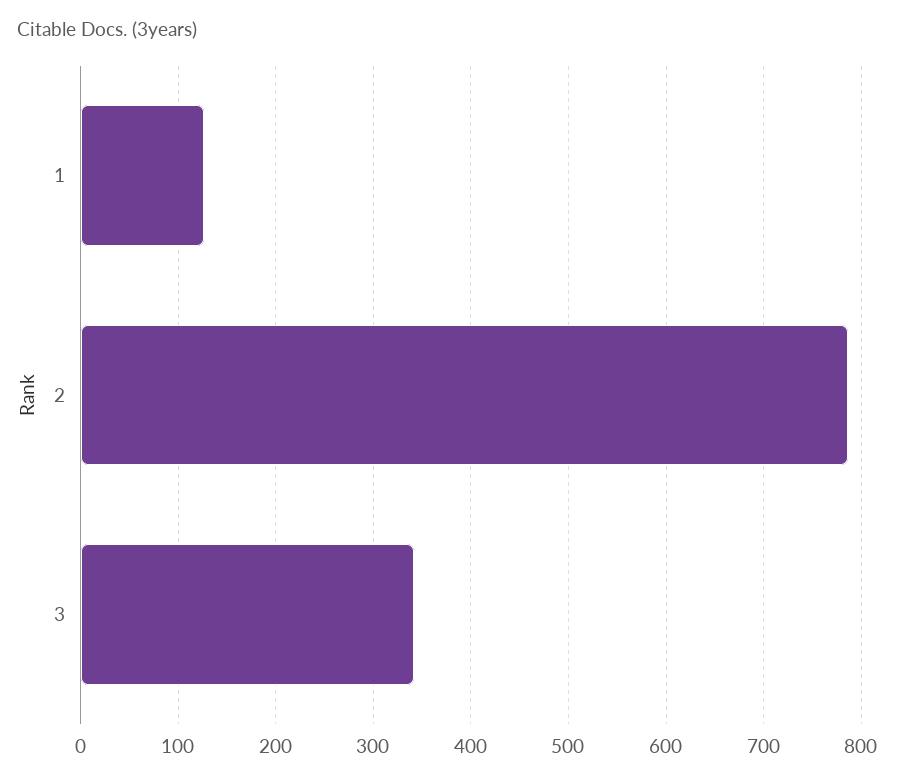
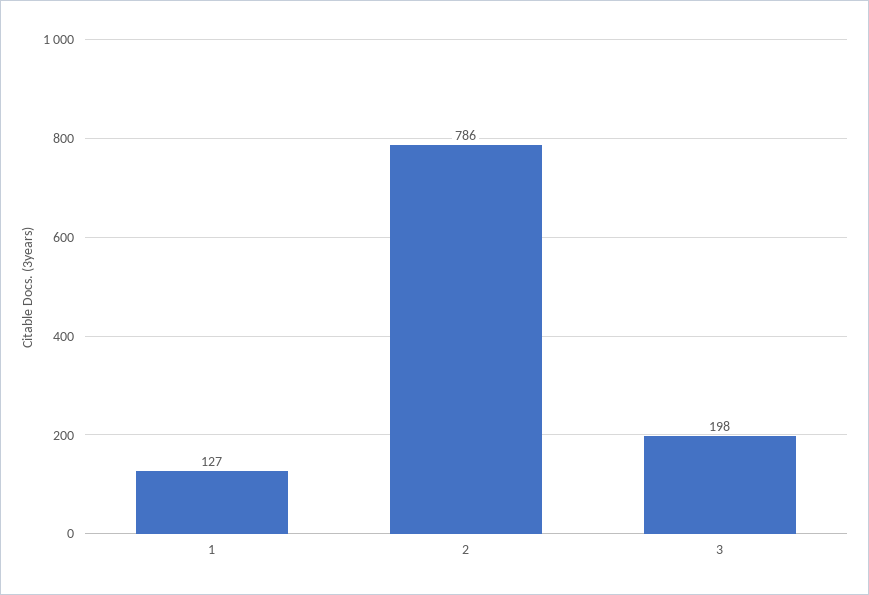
  {
    "1": 127,
    "2": 786,
-   "3": 340
+   "3": 198
  }

